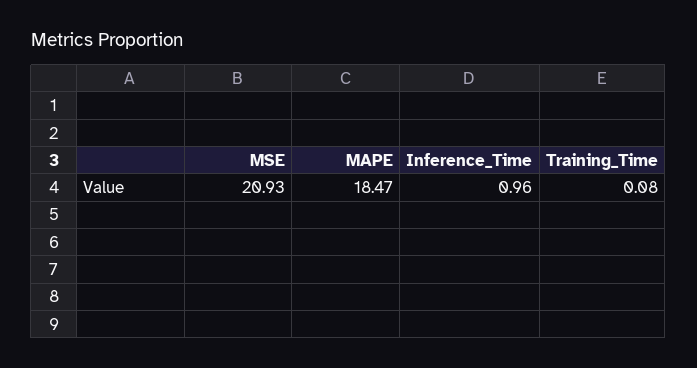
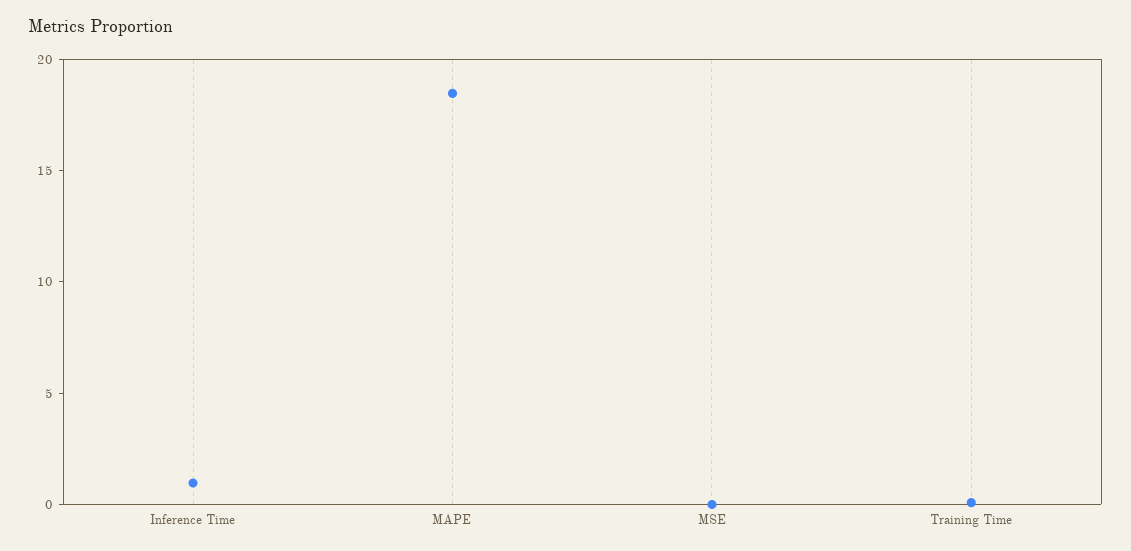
  {
-   "MSE": 20.93,
+   "MSE": 0,
    "MAPE": 18.47,
    "Inference_Time": 0.96,
    "Training_Time": 0.08
  }

